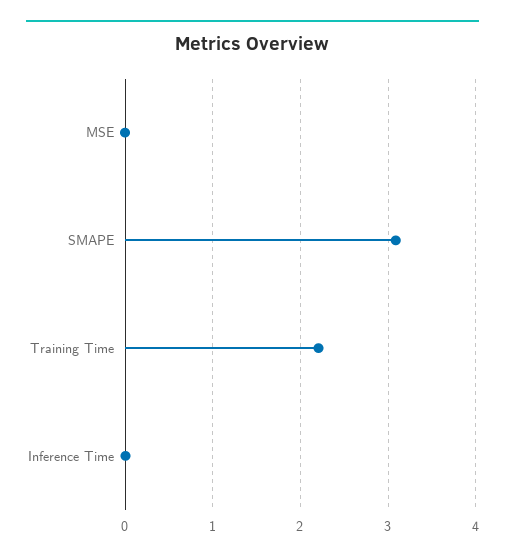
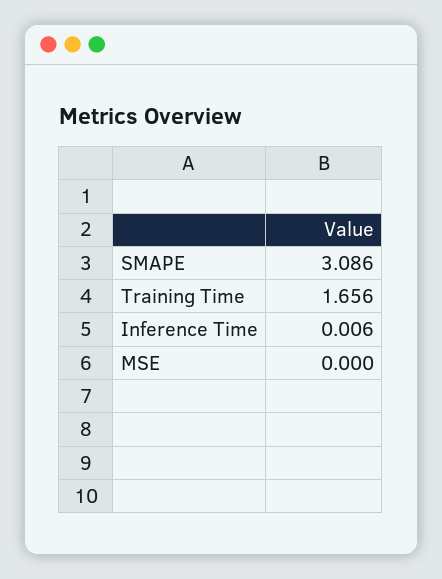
  {
    "MSE": 0,
    "SMAPE": 3.086,
-   "Training Time": 2.2,
+   "Training Time": 1.656,
    "Inference Time": 0.006
  }

